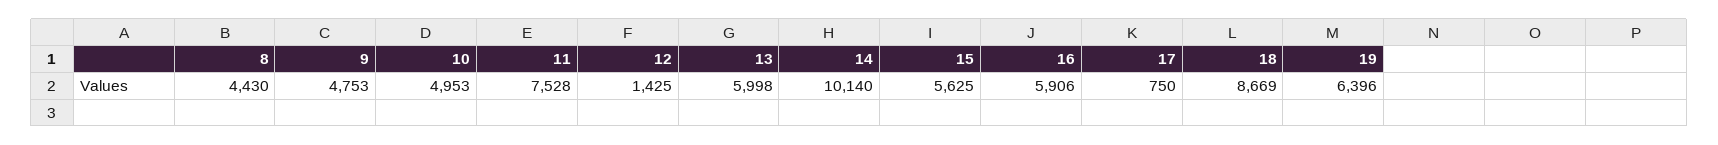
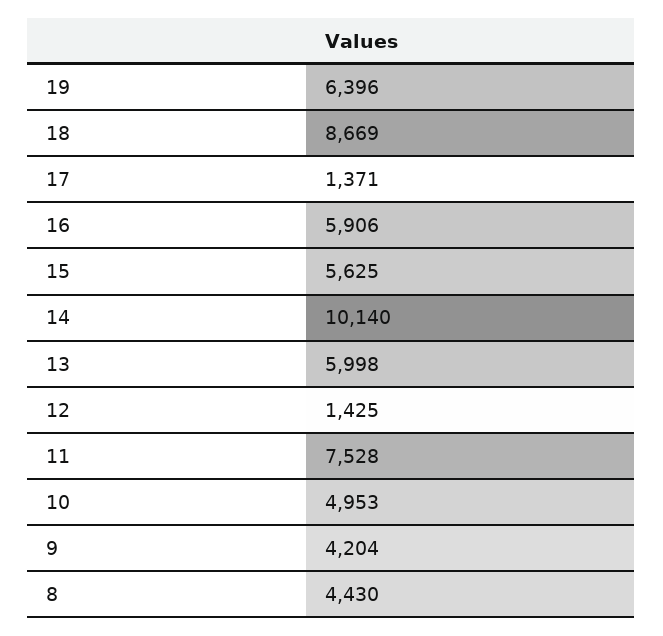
  {
    "8": 4430,
-   "9": 4753,
+   "9": 4204,
    "10": 4953,
    "11": 7528,
    "12": 1425,
    "13": 5998,
    "14": 10140,
    "15": 5625,
    "16": 5906,
-   "17": 750,
+   "17": 1371,
    "18": 8669,
    "19": 6396
  }

